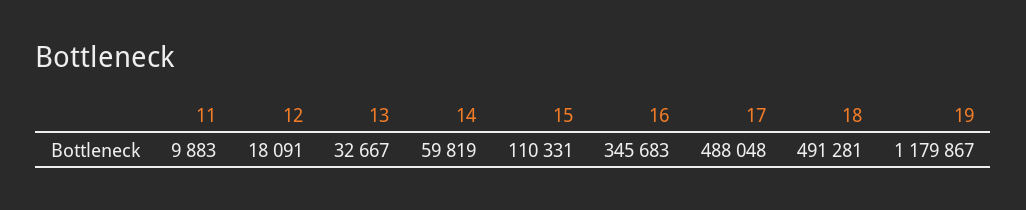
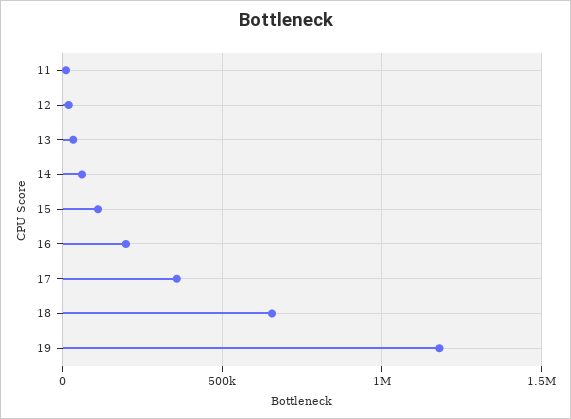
  {
    "11": 9883,
    "12": 18091,
    "13": 32667,
    "14": 59819,
    "15": 110331,
-   "16": 345683,
+   "16": 200000,
-   "17": 488048,
+   "17": 350000,
-   "18": 491281,
+   "18": 650000,
    "19": 1179867
  }

